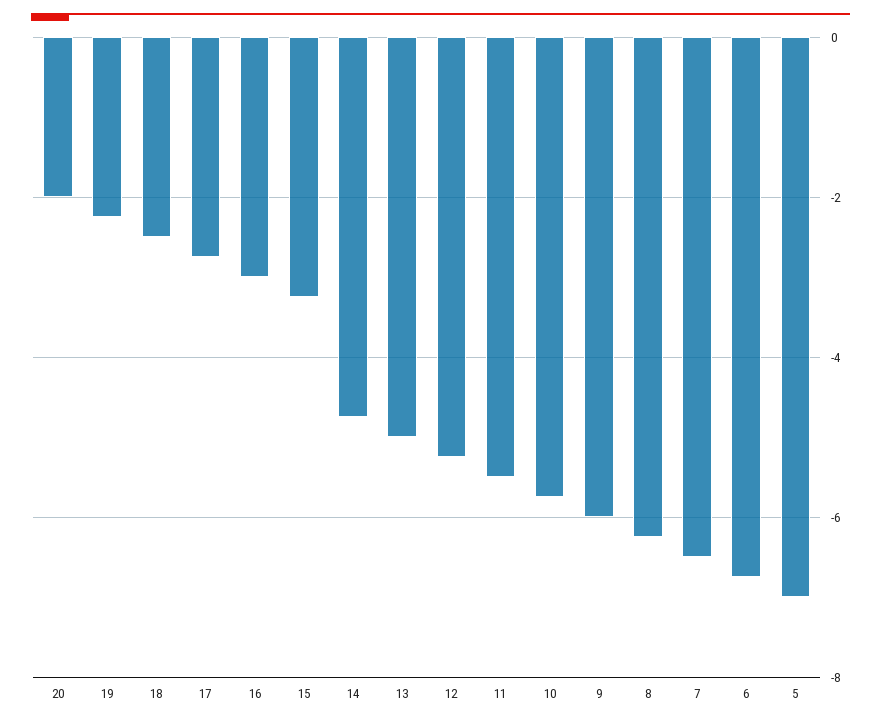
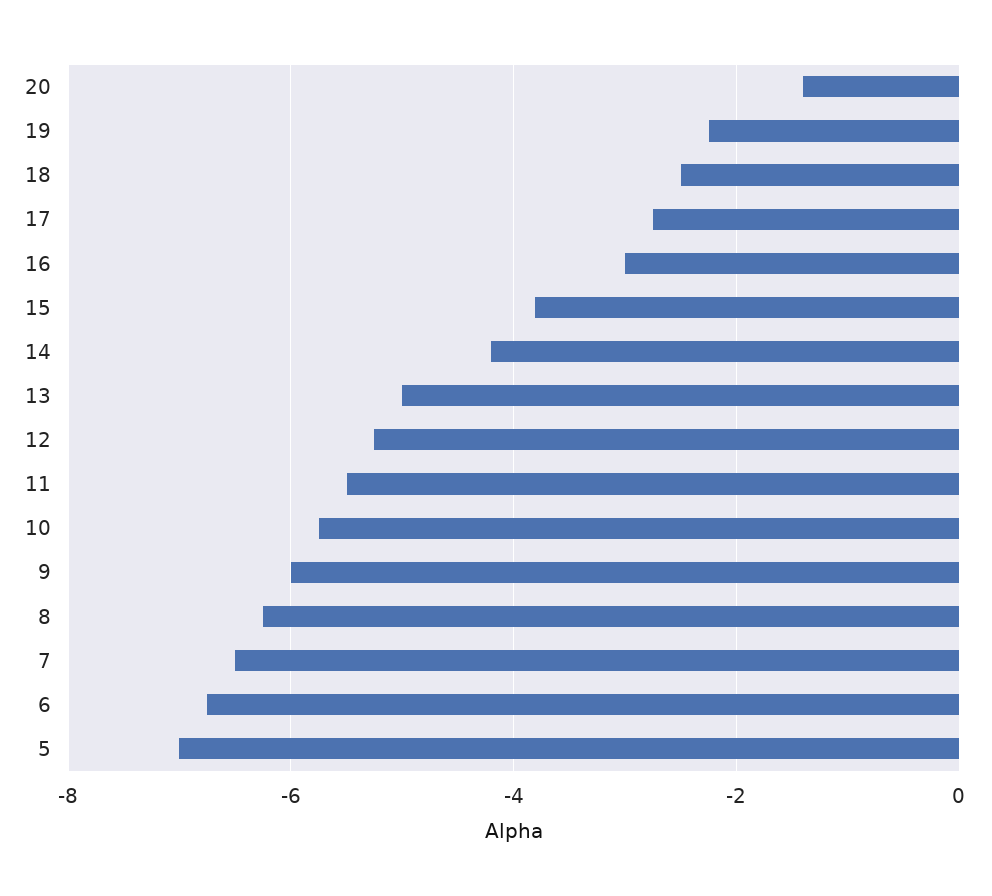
  {
-   "20": -2,
+   "20": -1.4,
    "19": -2.2,
    "18": -2.6,
    "17": -2.8,
    "16": -3,
-   "15": -3.2,
+   "15": -3.8,
-   "14": -4.8,
+   "14": -4.2,
    "13": -5,
    "12": -5.2,
    "11": -5.6,
    "10": -5.8,
    "9": -6,
    "8": -6.2,
    "7": -6.6,
    "6": -6.8,
    "5": -7
  }

